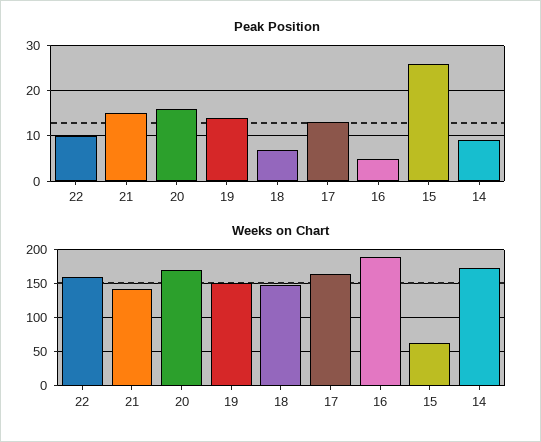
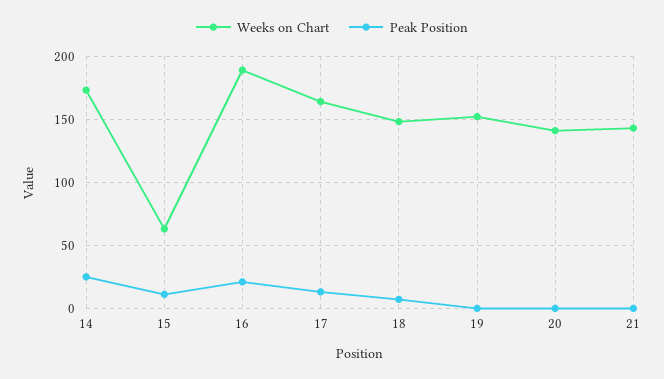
  {
    "Peak Position": {
-     "22": 10,
-     "21": 15,
+     "21": 0,
-     "20": 15,
+     "20": 0,
-     "19": 15,
+     "19": 0,
      "18": 5,
      "17": 15,
-     "16": 5,
+     "16": 20,
-     "15": 25,
+     "15": 10,
-     "14": 10
+     "14": 25
    },
    "Weeks on Chart": {
-     "22": 160,
      "21": 145,
-     "20": 170,
+     "20": 140,
      "19": 150,
      "18": 150,
      "17": 165,
      "16": 190,
      "15": 65,
      "14": 175
    }
  }

